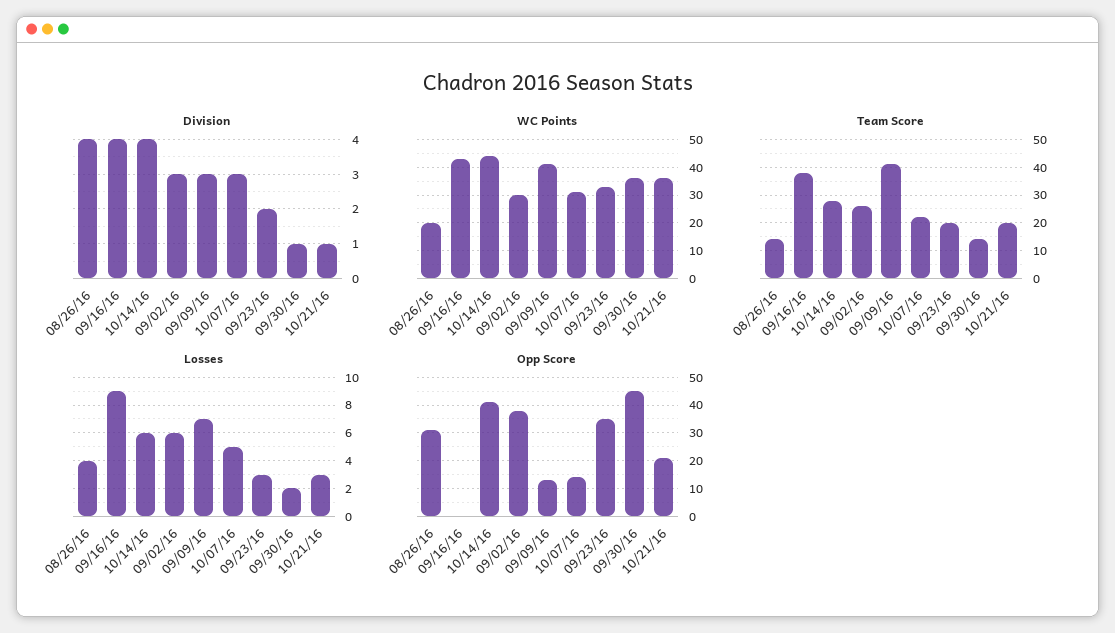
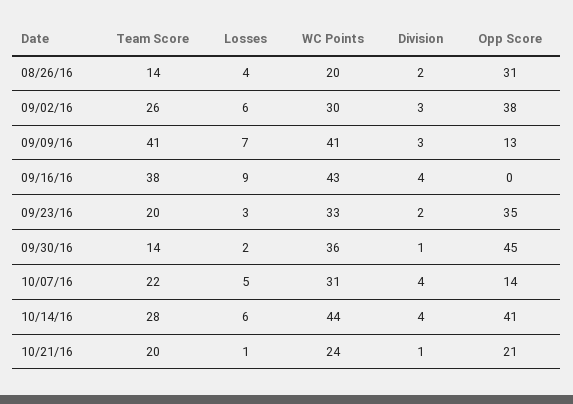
  {
    "Division": {
-     "08/26/16": 4,
+     "08/26/16": 2,
      "09/16/16": 4,
      "10/14/16": 4,
      "09/02/16": 3,
      "09/09/16": 3,
-     "10/07/16": 3,
+     "10/07/16": 4,
      "09/23/16": 2,
      "09/30/16": 1,
      "10/21/16": 1
    },
    "WC Points": {
      "08/26/16": 20,
      "09/16/16": 43,
      "10/14/16": 44,
      "09/02/16": 30,
      "09/09/16": 41,
      "10/07/16": 31,
      "09/23/16": 33,
      "09/30/16": 36,
-     "10/21/16": 35
+     "10/21/16": 24
    },
    "Team Score": {
      "08/26/16": 14,
      "09/16/16": 38,
      "10/14/16": 28,
      "09/02/16": 26,
      "09/09/16": 41,
      "10/07/16": 22,
      "09/23/16": 20,
      "09/30/16": 14,
      "10/21/16": 20
    },
    "Losses": {
      "08/26/16": 4,
      "09/16/16": 9,
      "10/14/16": 6,
      "09/02/16": 6,
      "09/09/16": 7,
      "10/07/16": 5,
      "09/23/16": 3,
      "09/30/16": 2,
-     "10/21/16": 3
+     "10/21/16": 1
    },
    "Opp Score": {
      "08/26/16": 31,
      "09/16/16": 0,
      "10/14/16": 41,
      "09/02/16": 38,
      "09/09/16": 13,
      "10/07/16": 14,
      "09/23/16": 35,
      "09/30/16": 45,
      "10/21/16": 21
    }
  }

